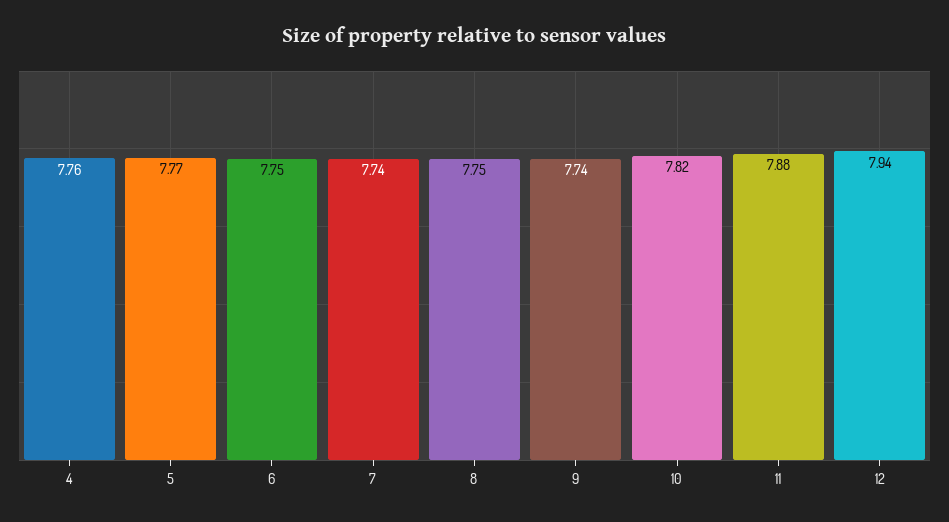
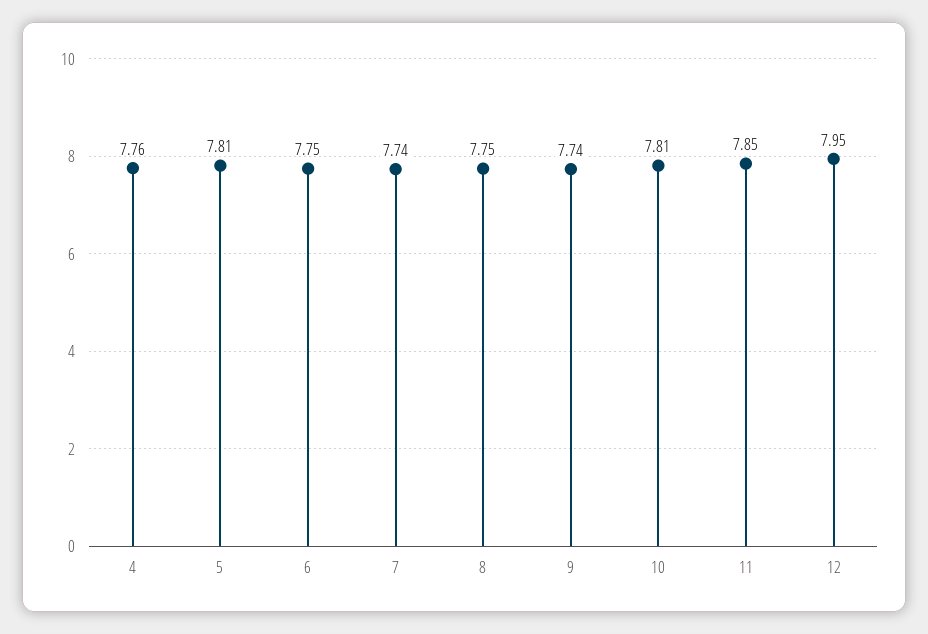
  {
    "4": 7.76,
-   "5": 7.77,
+   "5": 7.81,
    "6": 7.75,
    "7": 7.74,
    "8": 7.75,
    "9": 7.74,
-   "10": 7.82,
+   "10": 7.81,
-   "11": 7.88,
+   "11": 7.85,
-   "12": 7.94
+   "12": 7.95
  }

